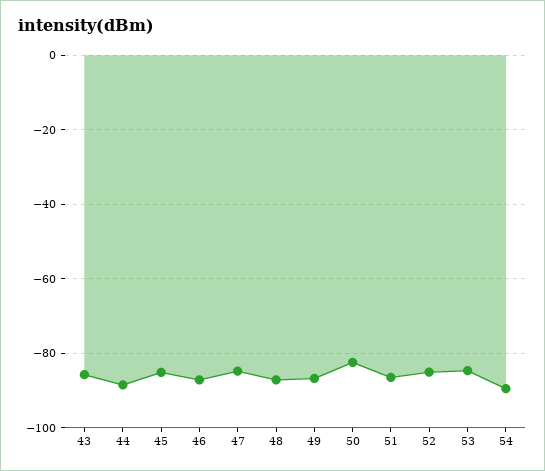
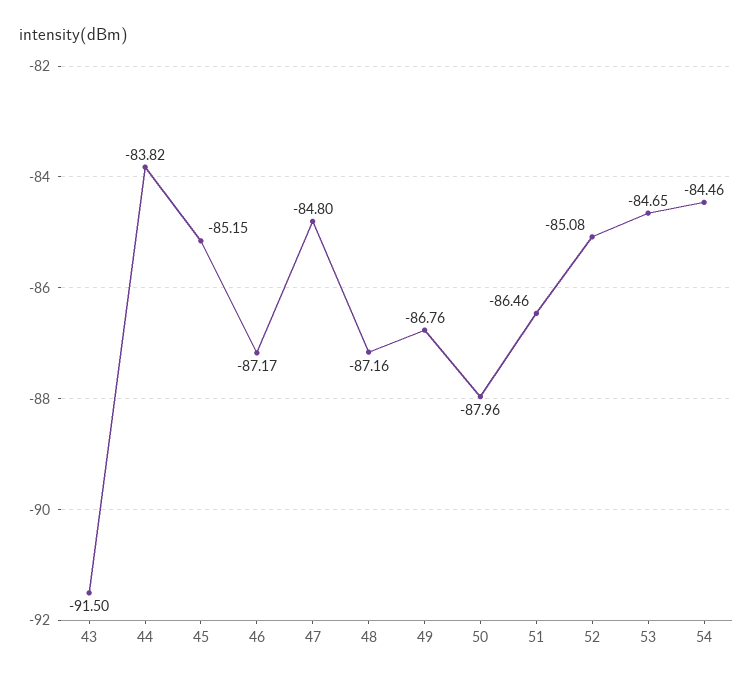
  {
-   "43": -86,
+   "43": -91.5,
-   "44": -88,
+   "44": -83.82,
    "45": -85.15,
    "46": -87.17,
    "47": -84.8,
    "48": -87.16,
    "49": -86.76,
-   "50": -82,
+   "50": -87.96,
    "51": -86.46,
    "52": -85.08,
    "53": -84.65,
-   "54": -90
+   "54": -84.46
  }

